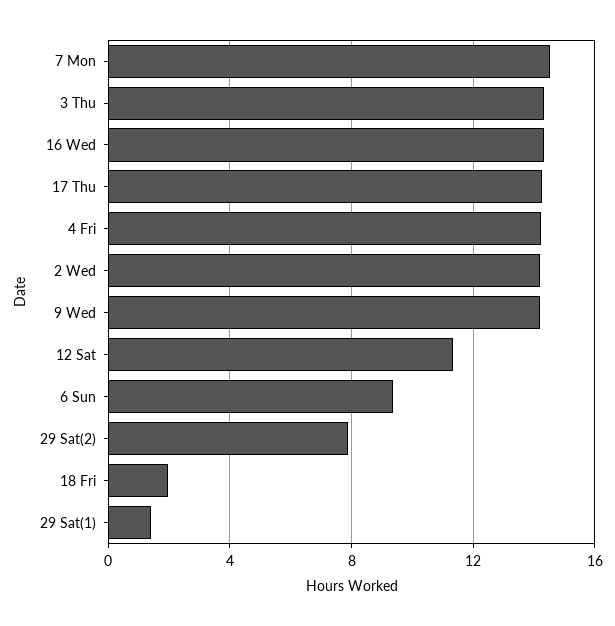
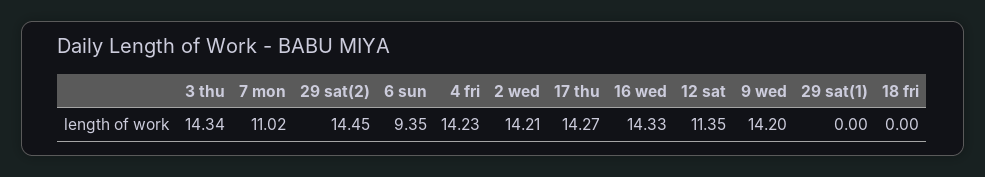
  {
-   "7 Mon": 14.5,
+   "7 Mon": 11.02,
    "3 Thu": 14.34,
    "16 Wed": 14.33,
    "17 Thu": 14.27,
    "4 Fri": 14.23,
    "2 Wed": 14.21,
    "9 Wed": 14.2,
    "12 Sat": 11.35,
    "6 Sun": 9.35,
-   "29 Sat(2)": 8,
+   "29 Sat(2)": 14.45,
-   "18 Fri": 2,
+   "18 Fri": 0,
-   "29 Sat(1)": 1.5
+   "29 Sat(1)": 0
  }

